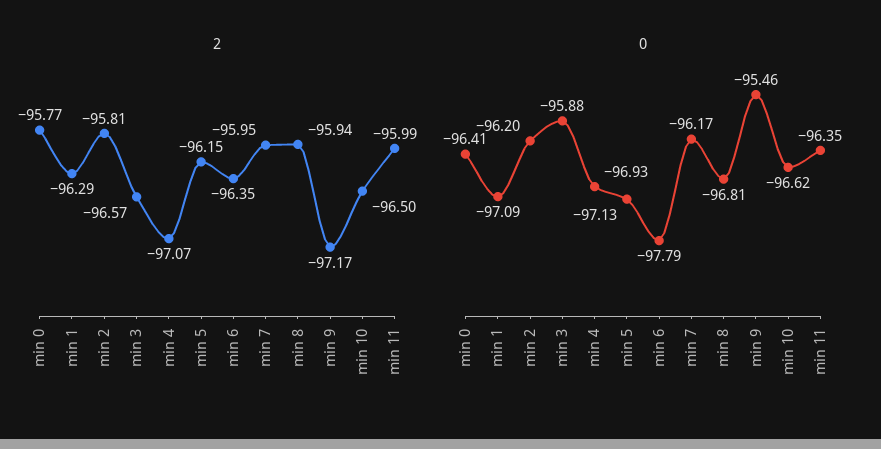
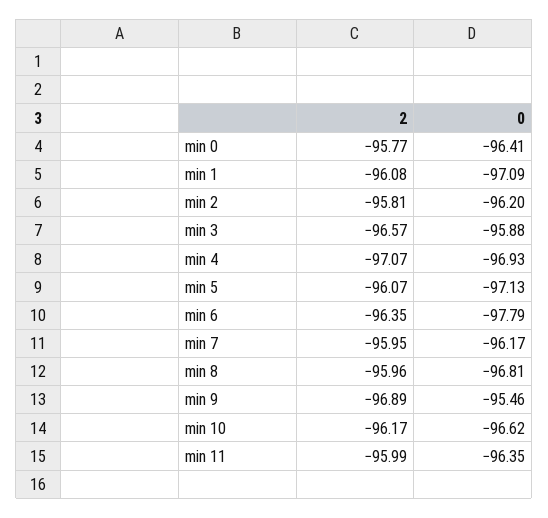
  {
    "2": {
      "min 0": -95.77,
-     "min 1": -96.29,
+     "min 1": -96.08,
      "min 2": -95.81,
      "min 3": -96.57,
      "min 4": -97.07,
-     "min 5": -96.15,
+     "min 5": -96.07,
      "min 6": -96.35,
      "min 7": -95.95,
-     "min 8": -95.94,
+     "min 8": -95.96,
-     "min 9": -97.17,
+     "min 9": -96.89,
-     "min 10": -96.5,
+     "min 10": -96.17,
      "min 11": -95.99
    },
    "0": {
      "min 0": -96.41,
      "min 1": -97.09,
      "min 2": -96.2,
      "min 3": -95.88,
      "min 4": -96.93,
      "min 5": -97.13,
      "min 6": -97.79,
      "min 7": -96.17,
      "min 8": -96.81,
      "min 9": -95.46,
      "min 10": -96.62,
      "min 11": -96.35
    }
  }

